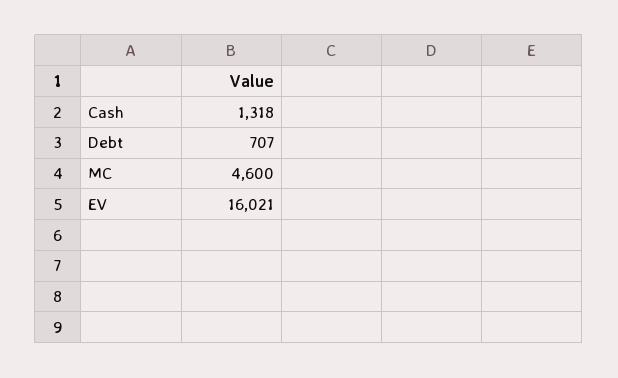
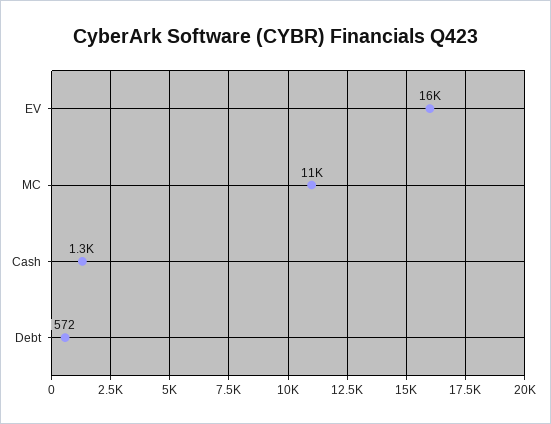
  {
    "Cash": 1318,
-   "Debt": 707,
+   "Debt": 572,
-   "MC": 4600,
+   "MC": 11000,
    "EV": 16021
  }

